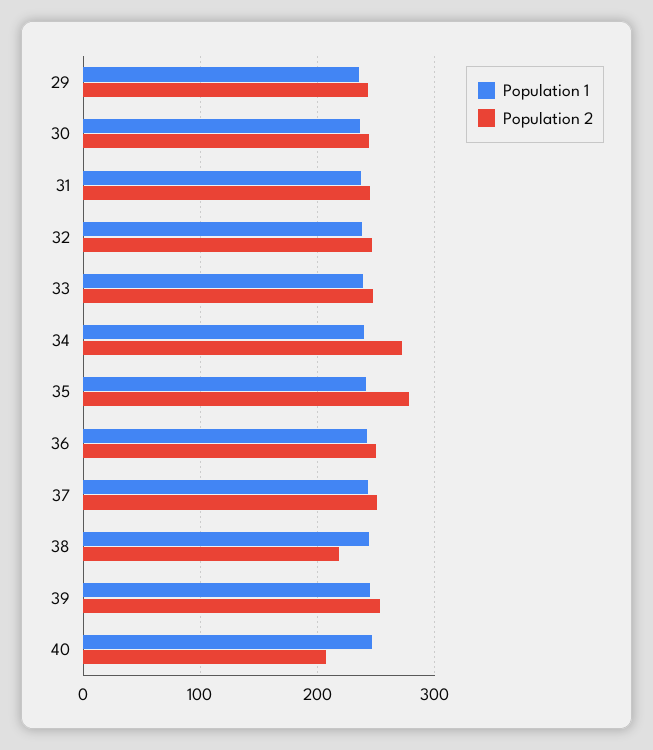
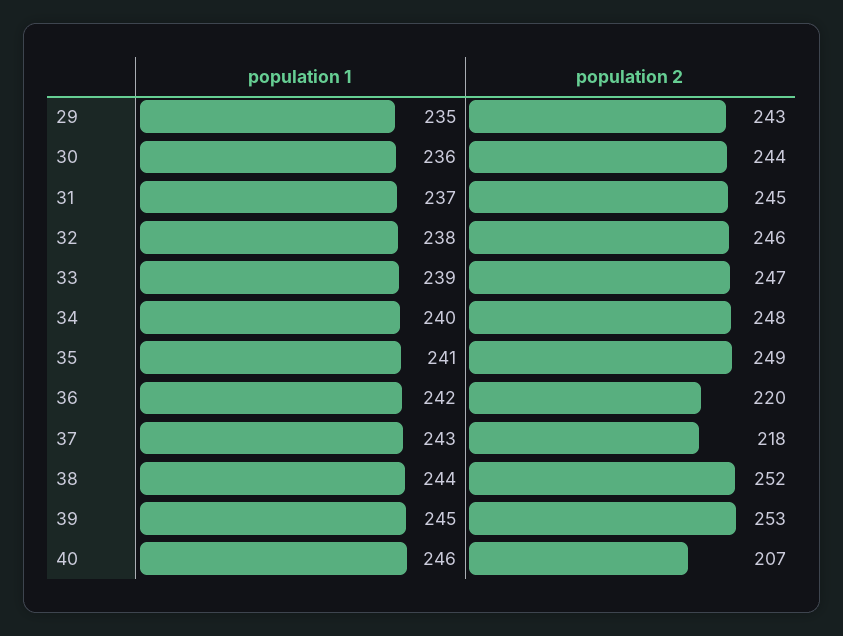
  {
    "Population 1": {
      "29": 235,
      "30": 236,
      "31": 237,
      "32": 238,
      "33": 239,
      "34": 240,
      "35": 241,
      "36": 242,
      "37": 243,
      "38": 244,
      "39": 245,
      "40": 246
    },
    "Population 2": {
      "29": 243,
      "30": 244,
      "31": 245,
      "32": 246,
      "33": 247,
-     "34": 270,
+     "34": 248,
-     "35": 280,
+     "35": 249,
-     "36": 250,
+     "36": 220,
-     "37": 250,
+     "37": 218,
-     "38": 220,
+     "38": 252,
      "39": 253,
      "40": 207
    }
  }

